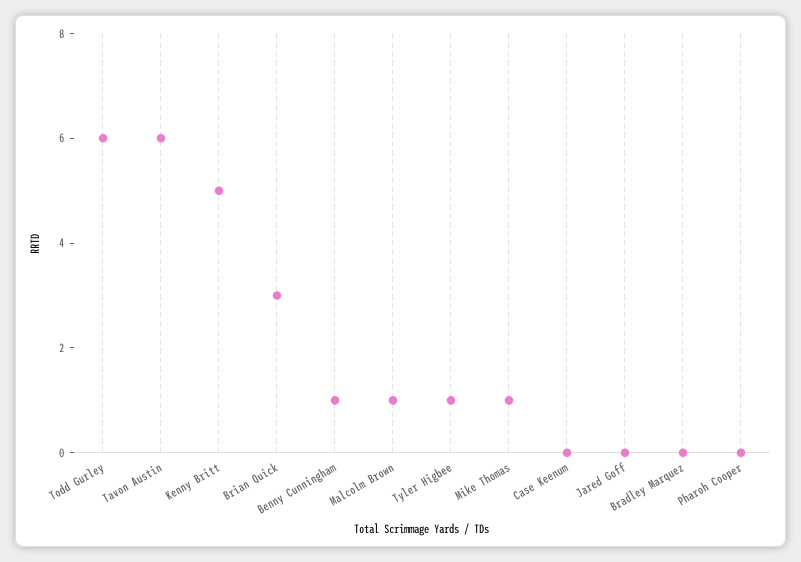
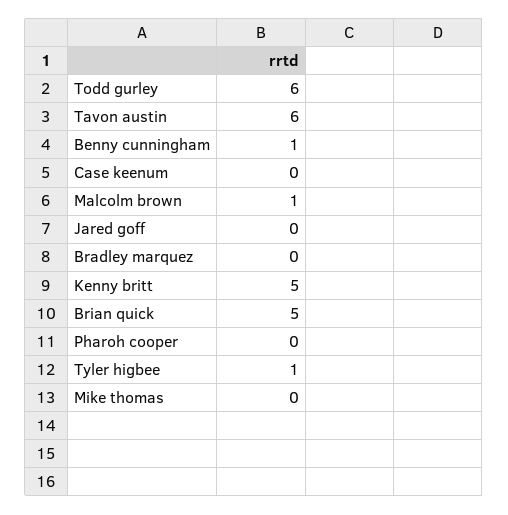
  {
    "Todd Gurley": 6,
    "Tavon Austin": 6,
    "Kenny Britt": 5,
-   "Brian Quick": 3,
+   "Brian Quick": 5,
    "Benny Cunningham": 1,
    "Malcolm Brown": 1,
    "Tyler Higbee": 1,
-   "Mike Thomas": 1,
+   "Mike Thomas": 0,
    "Case Keenum": 0,
    "Jared Goff": 0,
    "Bradley Marquez": 0,
    "Pharoh Cooper": 0
  }

